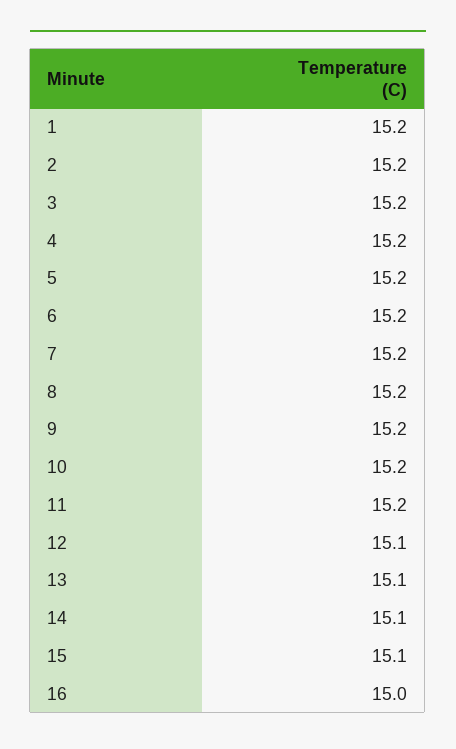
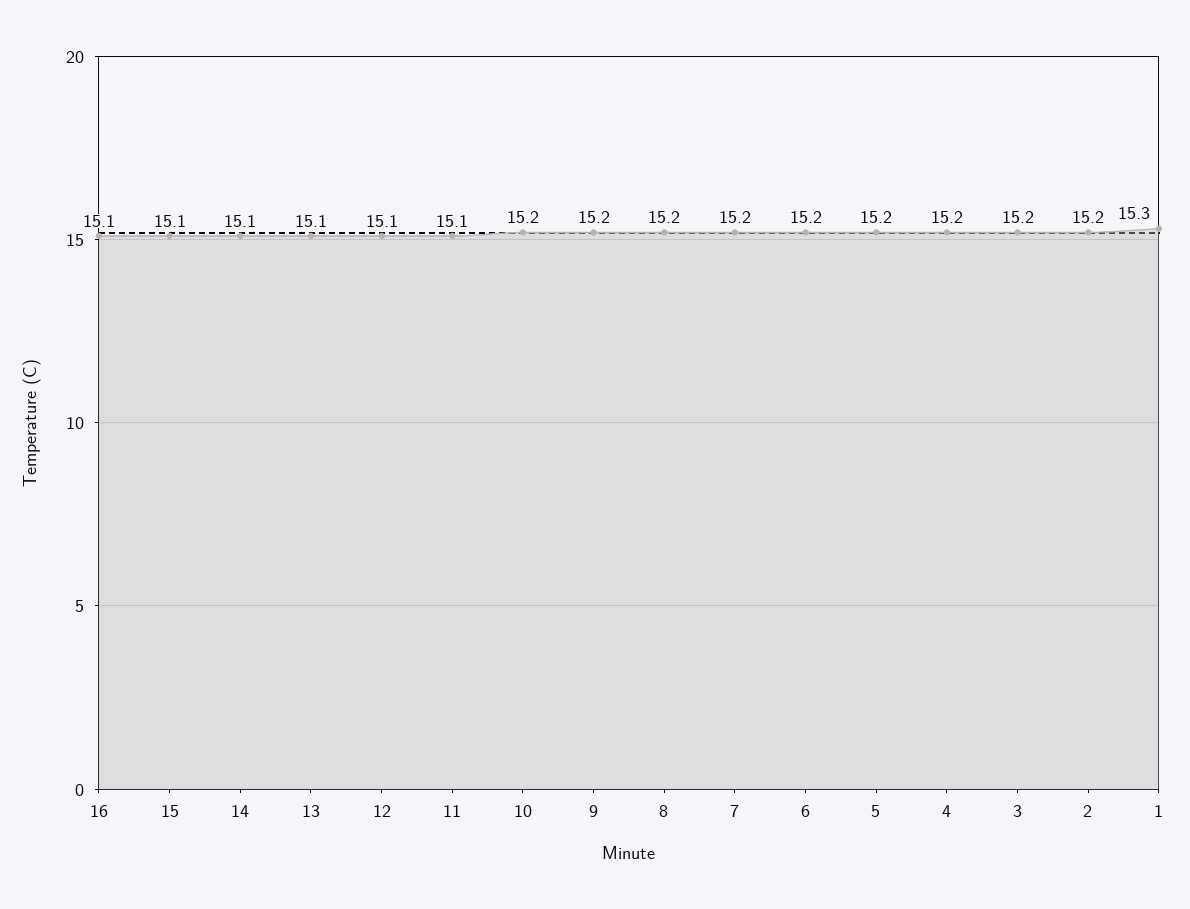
  {
-   "1": 15.2,
+   "1": 15.3,
    "2": 15.2,
    "3": 15.2,
    "4": 15.2,
    "5": 15.2,
    "6": 15.2,
    "7": 15.2,
    "8": 15.2,
    "9": 15.2,
    "10": 15.2,
-   "11": 15.2,
+   "11": 15.1,
    "12": 15.1,
    "13": 15.1,
    "14": 15.1,
    "15": 15.1,
-   "16": 15
+   "16": 15.1
  }

